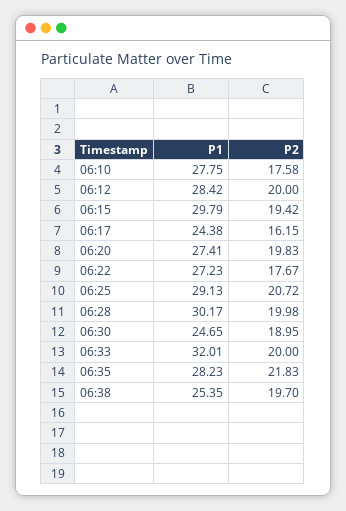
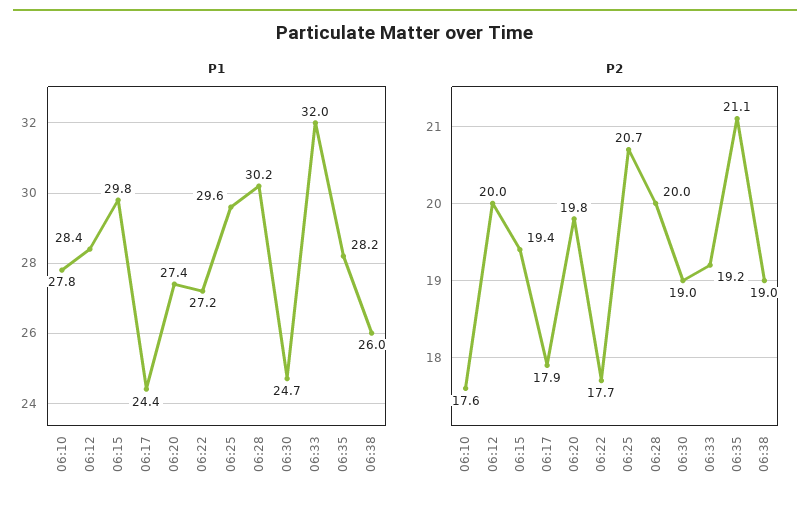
  {
    "P1": {
      "06:10": 27.75,
      "06:12": 28.42,
      "06:15": 29.79,
      "06:17": 24.38,
      "06:20": 27.41,
      "06:22": 27.23,
-     "06:25": 29.13,
+     "06:25": 29.6,
      "06:28": 30.17,
      "06:30": 24.65,
      "06:33": 32.01,
      "06:35": 28.23,
-     "06:38": 25.35
+     "06:38": 26
    },
    "P2": {
      "06:10": 17.58,
      "06:12": 20,
      "06:15": 19.42,
-     "06:17": 16.15,
+     "06:17": 17.9,
      "06:20": 19.83,
      "06:22": 17.67,
      "06:25": 20.72,
      "06:28": 19.98,
      "06:30": 18.95,
-     "06:33": 20,
+     "06:33": 19.2,
-     "06:35": 21.83,
+     "06:35": 21.1,
-     "06:38": 19.7
+     "06:38": 19
    }
  }

